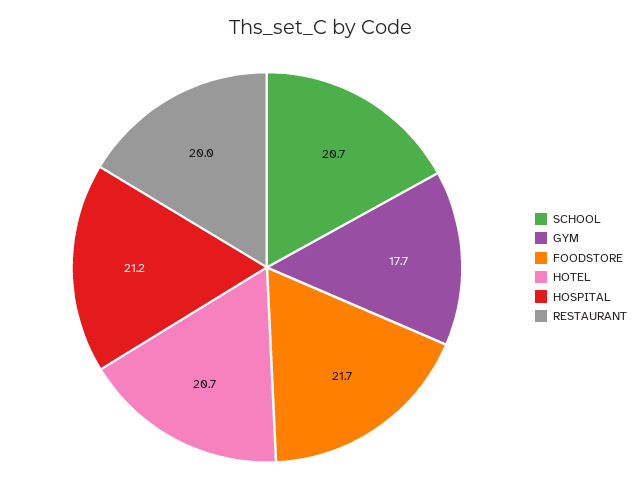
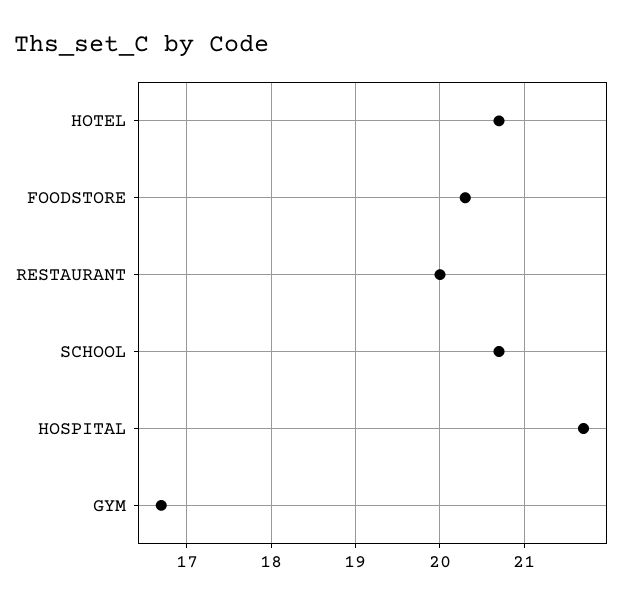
  {
    "SCHOOL": 20.7,
-   "GYM": 17.7,
+   "GYM": 16.7,
-   "FOODSTORE": 21.7,
+   "FOODSTORE": 20.3,
    "HOTEL": 20.7,
-   "HOSPITAL": 21.2,
+   "HOSPITAL": 21.7,
    "RESTAURANT": 20
  }

